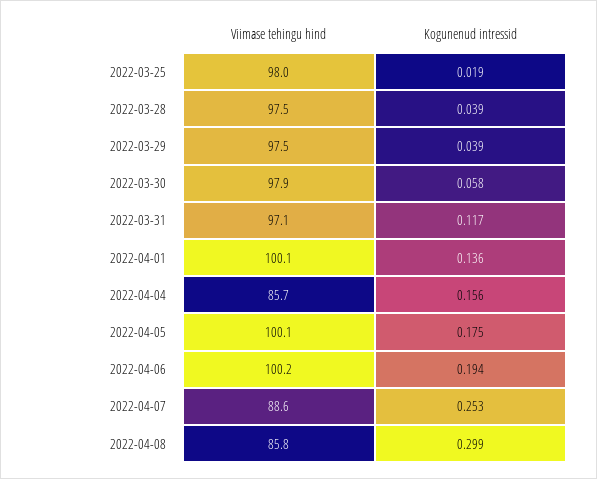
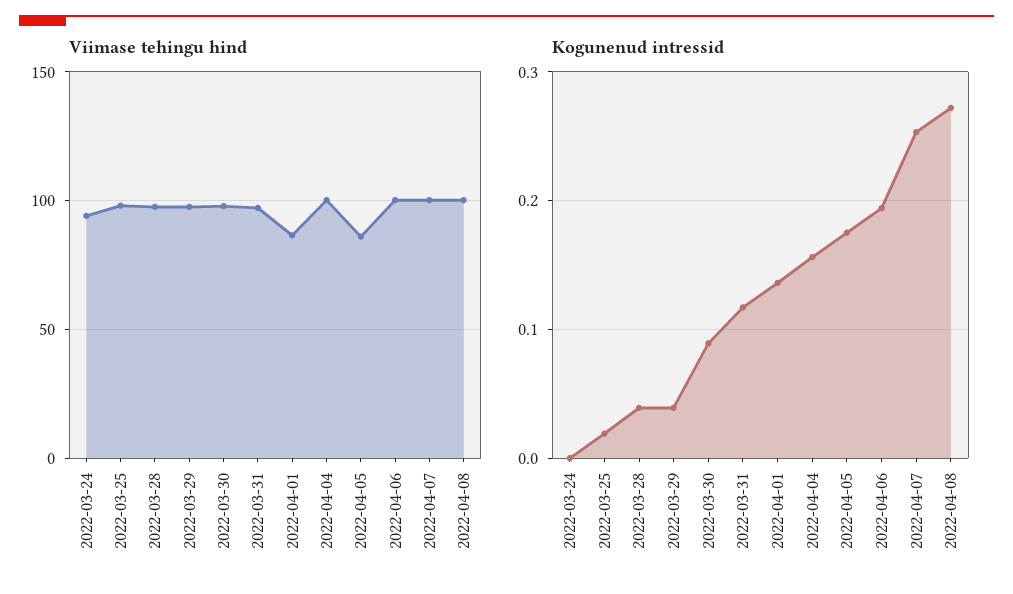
  {
    "Viimase tehingu hind": {
      "2022-03-25": 98,
      "2022-03-28": 97.5,
      "2022-03-29": 97.5,
      "2022-03-30": 97.9,
      "2022-03-31": 97.1,
-     "2022-04-01": 100.1,
+     "2022-04-01": 85,
-     "2022-04-04": 85.7,
+     "2022-04-04": 100,
-     "2022-04-05": 100.1,
+     "2022-04-05": 85,
      "2022-04-06": 100.2,
-     "2022-04-07": 88.6,
+     "2022-04-07": 100,
-     "2022-04-08": 85.8
+     "2022-04-08": 100,
+     "2022-03-24": 95
    },
    "Kogunenud intressid": {
      "2022-03-25": 0.019,
      "2022-03-28": 0.039,
      "2022-03-29": 0.039,
-     "2022-03-30": 0.058,
+     "2022-03-30": 0.09,
      "2022-03-31": 0.117,
      "2022-04-01": 0.136,
      "2022-04-04": 0.156,
      "2022-04-05": 0.175,
      "2022-04-06": 0.194,
      "2022-04-07": 0.253,
-     "2022-04-08": 0.299
+     "2022-04-08": 0.27,
+     "2022-03-24": 0
    }
  }

